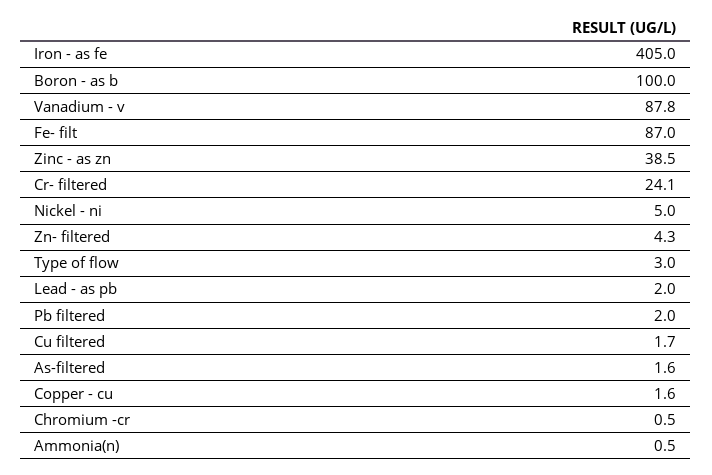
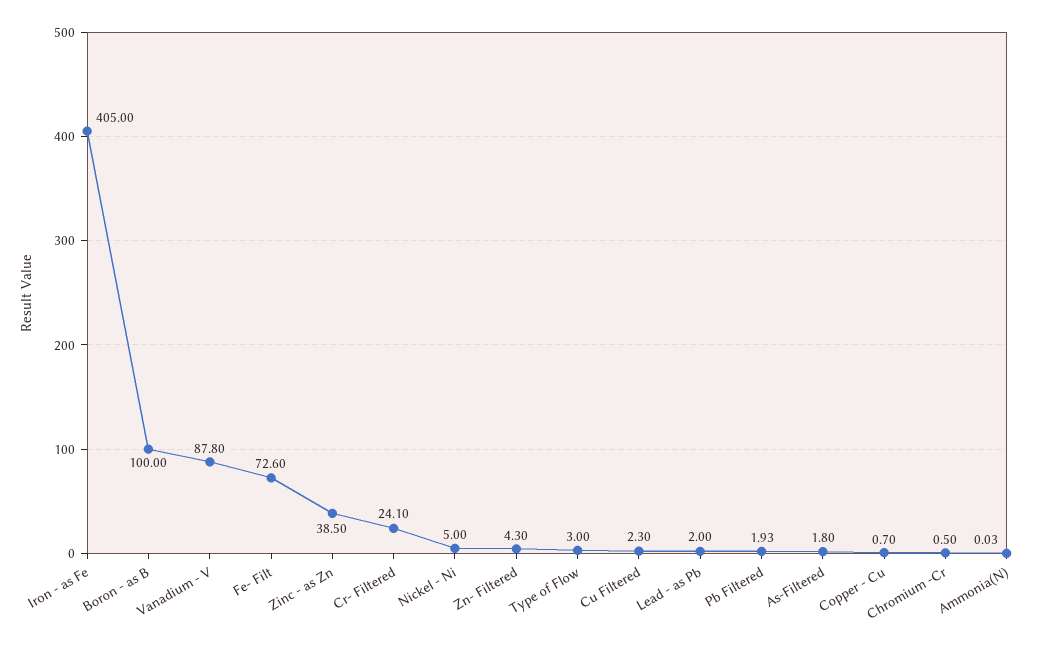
  {
    "Iron - as fe": 405,
    "Boron - as b": 100,
    "Vanadium - v": 87.8,
-   "Fe- filt": 87,
+   "Fe- filt": 72.6,
    "Zinc - as zn": 38.5,
    "Cr- filtered": 24.1,
    "Nickel - ni": 5,
    "Zn- filtered": 4.3,
    "Type of flow": 3,
    "Lead - as pb": 2,
-   "Pb filtered": 2,
+   "Pb filtered": 1.93,
-   "Cu filtered": 1.7,
+   "Cu filtered": 2.3,
-   "As-filtered": 1.6,
+   "As-filtered": 1.8,
-   "Copper - cu": 1.6,
+   "Copper - cu": 0.7,
    "Chromium -cr": 0.5,
-   "Ammonia(n)": 0.5
+   "Ammonia(n)": 0.03
  }

